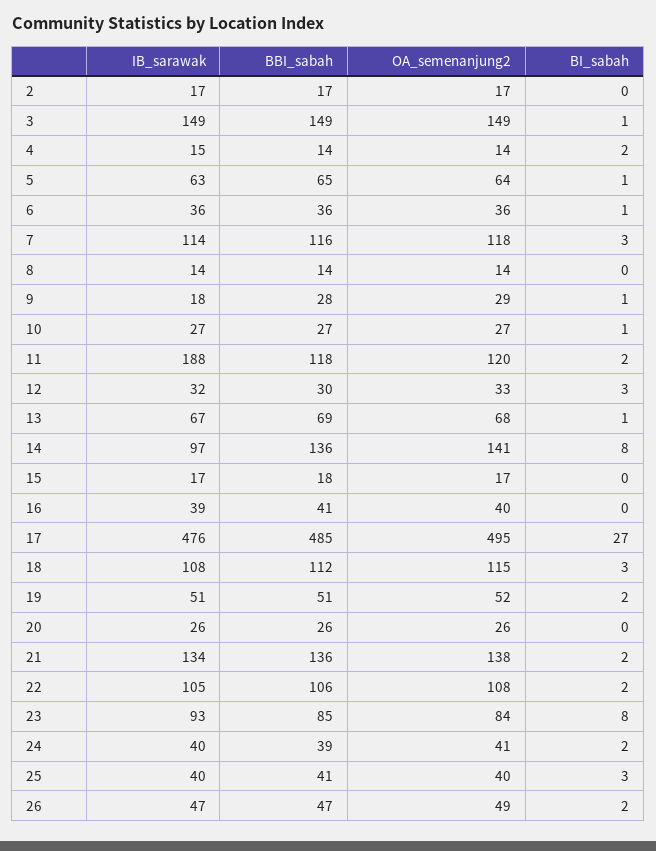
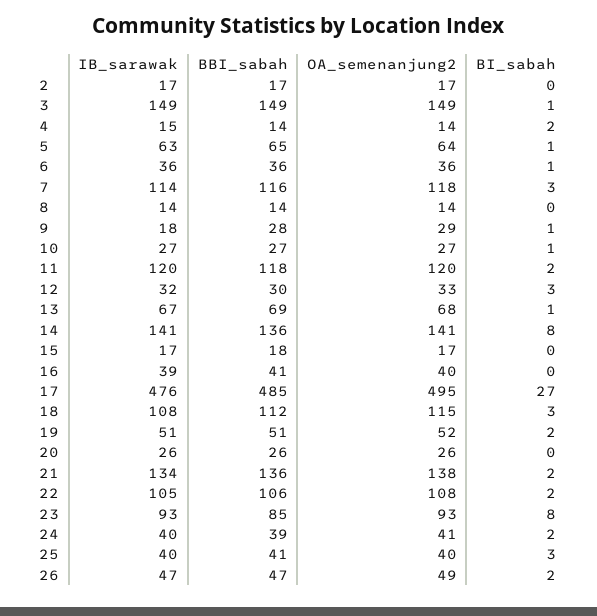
  {
    "IB_sarawak": {
      "2": 17,
      "3": 149,
      "4": 15,
      "5": 63,
      "6": 36,
      "7": 114,
      "8": 14,
      "9": 18,
      "10": 27,
-     "11": 188,
+     "11": 120,
      "12": 32,
      "13": 67,
-     "14": 97,
+     "14": 141,
      "15": 17,
      "16": 39,
      "17": 476,
      "18": 108,
      "19": 51,
      "20": 26,
      "21": 134,
      "22": 105,
      "23": 93,
      "24": 40,
      "25": 40,
      "26": 47
    },
    "BBI_sabah": {
      "2": 17,
      "3": 149,
      "4": 14,
      "5": 65,
      "6": 36,
      "7": 116,
      "8": 14,
      "9": 28,
      "10": 27,
      "11": 118,
      "12": 30,
      "13": 69,
      "14": 136,
      "15": 18,
      "16": 41,
      "17": 485,
      "18": 112,
      "19": 51,
      "20": 26,
      "21": 136,
      "22": 106,
      "23": 85,
      "24": 39,
      "25": 41,
      "26": 47
    },
    "OA_semenanjung2": {
      "2": 17,
      "3": 149,
      "4": 14,
      "5": 64,
      "6": 36,
      "7": 118,
      "8": 14,
      "9": 29,
      "10": 27,
      "11": 120,
      "12": 33,
      "13": 68,
      "14": 141,
      "15": 17,
      "16": 40,
      "17": 495,
      "18": 115,
      "19": 52,
      "20": 26,
      "21": 138,
      "22": 108,
-     "23": 84,
+     "23": 93,
      "24": 41,
      "25": 40,
      "26": 49
    },
    "BI_sabah": {
      "2": 0,
      "3": 1,
      "4": 2,
      "5": 1,
      "6": 1,
      "7": 3,
      "8": 0,
      "9": 1,
      "10": 1,
      "11": 2,
      "12": 3,
      "13": 1,
      "14": 8,
      "15": 0,
      "16": 0,
      "17": 27,
      "18": 3,
      "19": 2,
      "20": 0,
      "21": 2,
      "22": 2,
      "23": 8,
      "24": 2,
      "25": 3,
      "26": 2
    }
  }

